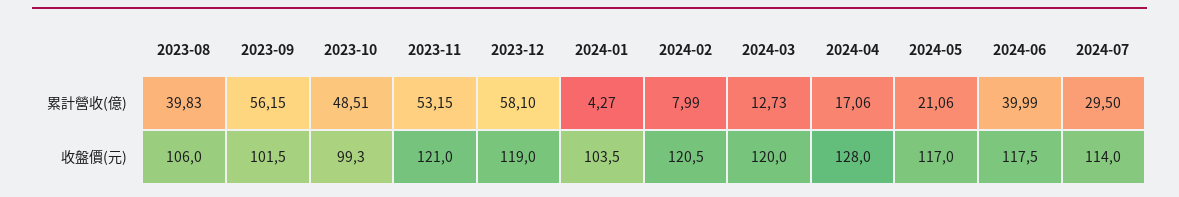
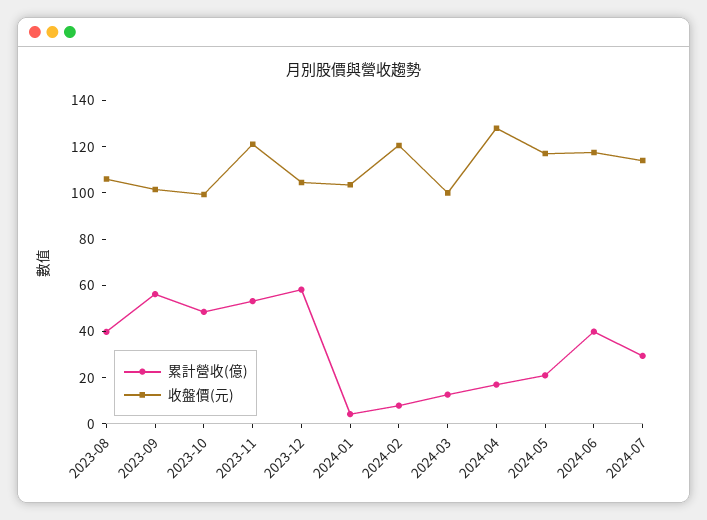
  {
    "累計營收(億)": {
      "2023-08": 39.83,
      "2023-09": 56.15,
      "2023-10": 48.51,
      "2023-11": 53.15,
      "2023-12": 58.1,
      "2024-01": 4.27,
      "2024-02": 7.99,
      "2024-03": 12.73,
      "2024-04": 17.06,
      "2024-05": 21.06,
      "2024-06": 39.99,
      "2024-07": 29.5
    },
    "收盤價(元)": {
      "2023-08": 106,
      "2023-09": 101.5,
      "2023-10": 99.3,
      "2023-11": 121,
-     "2023-12": 119,
+     "2023-12": 105,
      "2024-01": 103.5,
      "2024-02": 120.5,
-     "2024-03": 120,
+     "2024-03": 100,
      "2024-04": 128,
      "2024-05": 117,
      "2024-06": 117.5,
      "2024-07": 114
    }
  }

